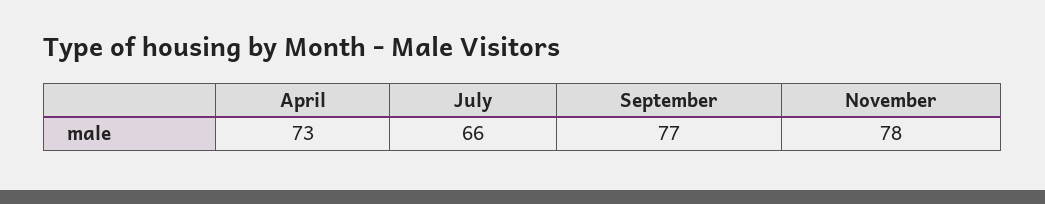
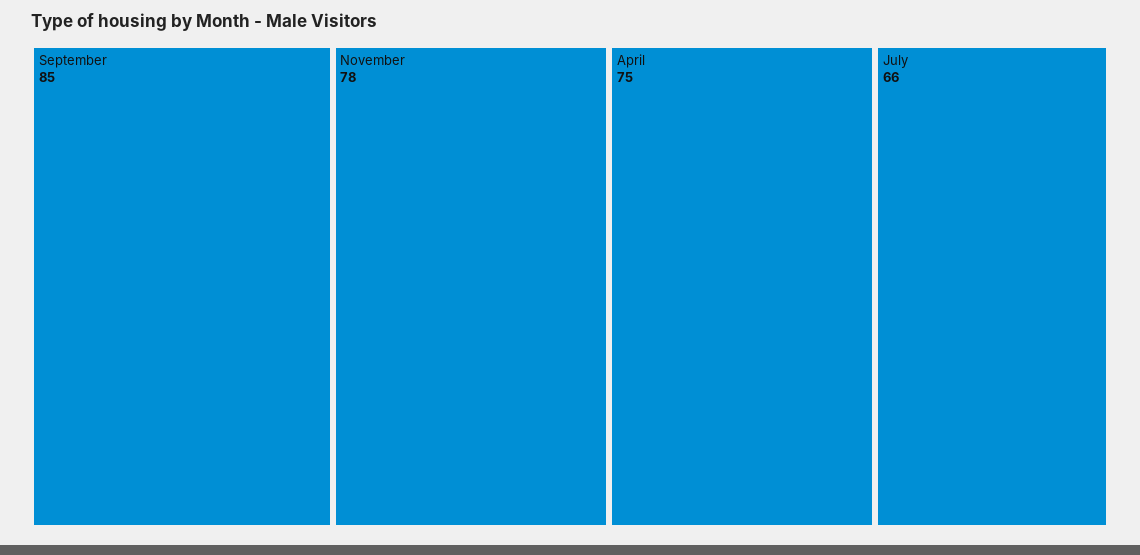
  {
-   "April": 73,
+   "April": 75,
    "July": 66,
-   "September": 77,
+   "September": 85,
    "November": 78
  }

